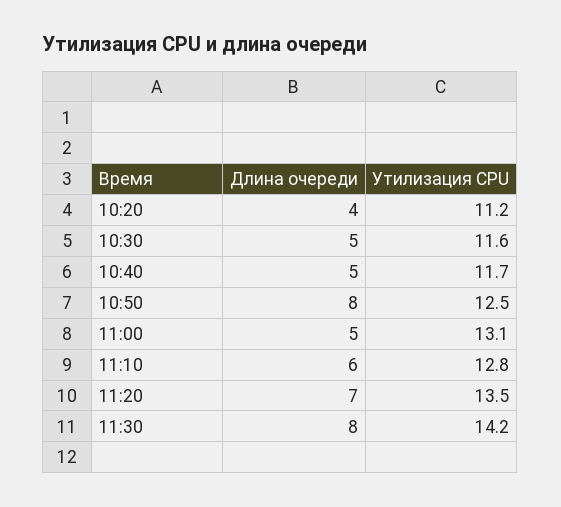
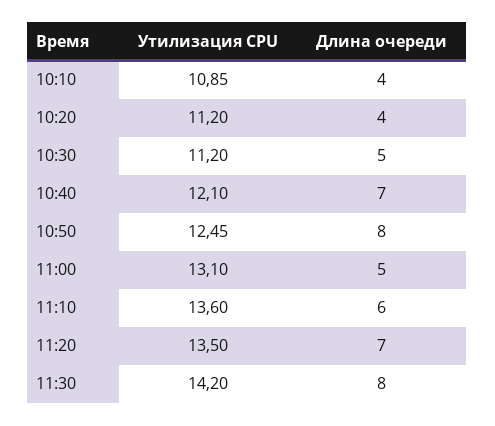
  {
    "Длина очереди": {
      "10:20": 4,
      "10:30": 5,
-     "10:40": 5,
+     "10:40": 7,
      "10:50": 8,
      "11:00": 5,
      "11:10": 6,
      "11:20": 7,
-     "11:30": 8
+     "11:30": 8,
+     "10:10": 4
    },
    "Утилизация CPU": {
      "10:20": 11.2,
-     "10:30": 11.6,
+     "10:30": 11.2,
-     "10:40": 11.7,
+     "10:40": 12.1,
      "10:50": 12.45,
      "11:00": 13.1,
-     "11:10": 12.8,
+     "11:10": 13.6,
      "11:20": 13.5,
-     "11:30": 14.2
+     "11:30": 14.2,
+     "10:10": 10.85
    }
  }

